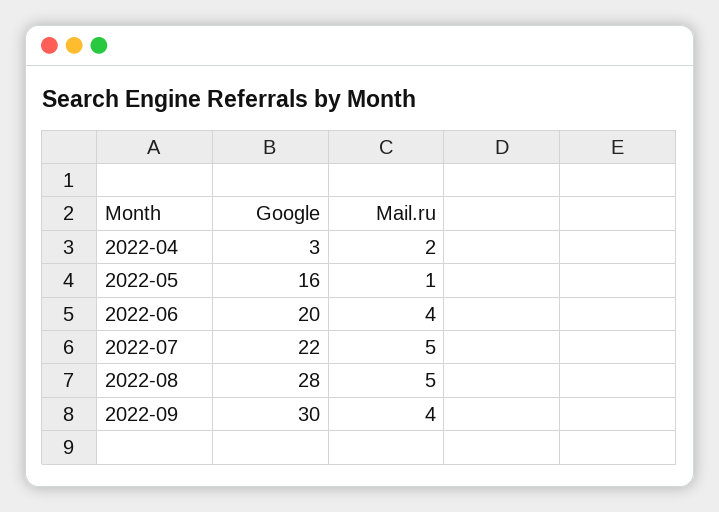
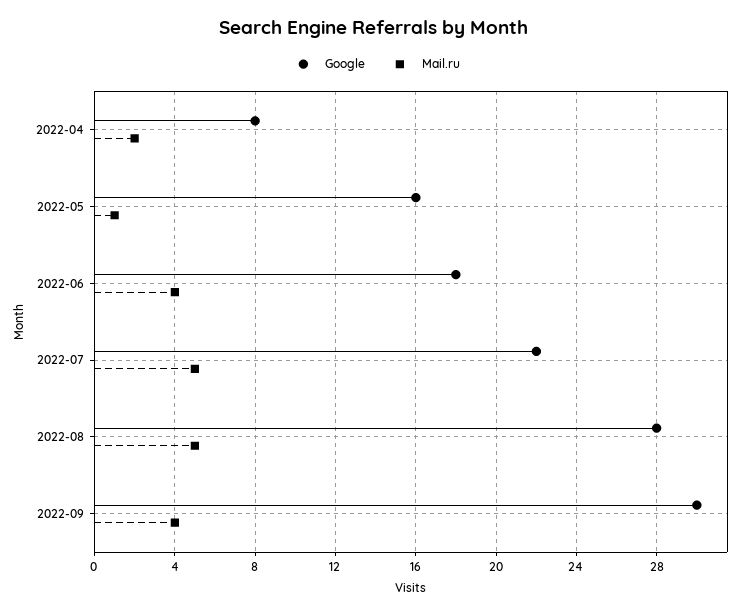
  {
    "Google": {
-     "2022-04": 3,
+     "2022-04": 8,
      "2022-05": 16,
-     "2022-06": 20,
+     "2022-06": 18,
      "2022-07": 22,
      "2022-08": 28,
      "2022-09": 30
    },
    "Mail.ru": {
      "2022-04": 2,
      "2022-05": 1,
      "2022-06": 4,
      "2022-07": 5,
      "2022-08": 5,
      "2022-09": 4
    }
  }

